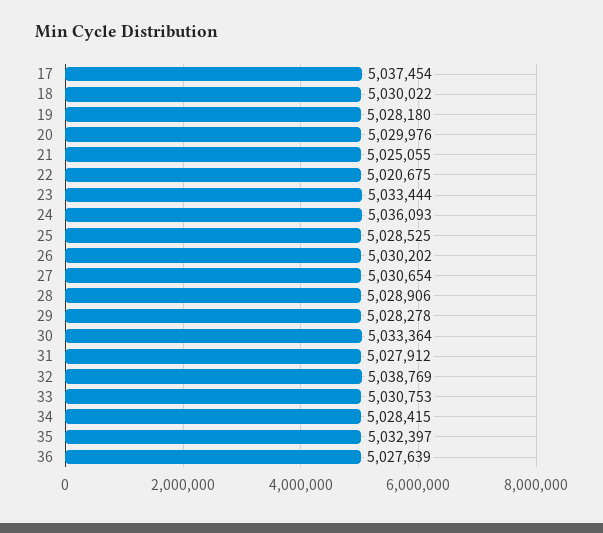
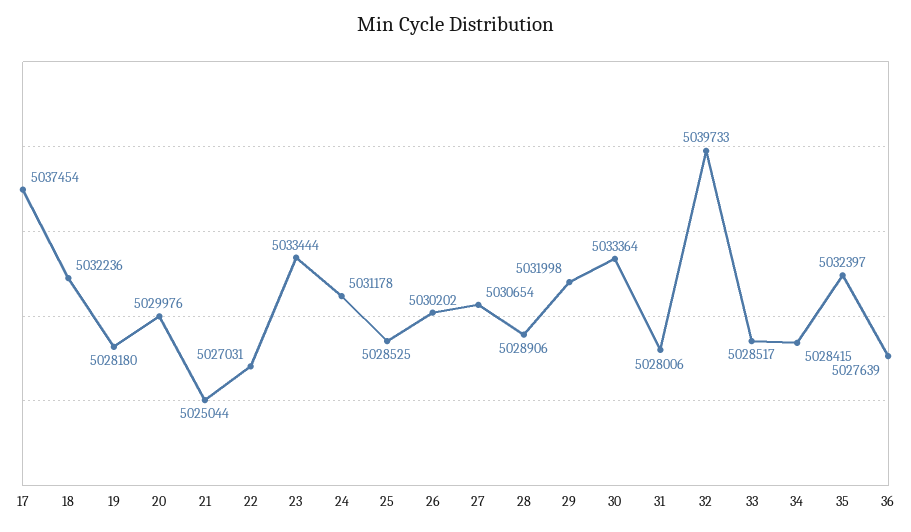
  {
    "17": 5037454,
-   "18": 5030022,
+   "18": 5032236,
    "19": 5028180,
    "20": 5029976,
-   "21": 5025055,
+   "21": 5025044,
-   "22": 5020675,
+   "22": 5027031,
    "23": 5033444,
-   "24": 5036093,
+   "24": 5031178,
    "25": 5028525,
    "26": 5030202,
    "27": 5030654,
    "28": 5028906,
-   "29": 5028278,
+   "29": 5031998,
    "30": 5033364,
-   "31": 5027912,
+   "31": 5028006,
-   "32": 5038769,
+   "32": 5039733,
-   "33": 5030753,
+   "33": 5028517,
    "34": 5028415,
    "35": 5032397,
    "36": 5027639
  }

